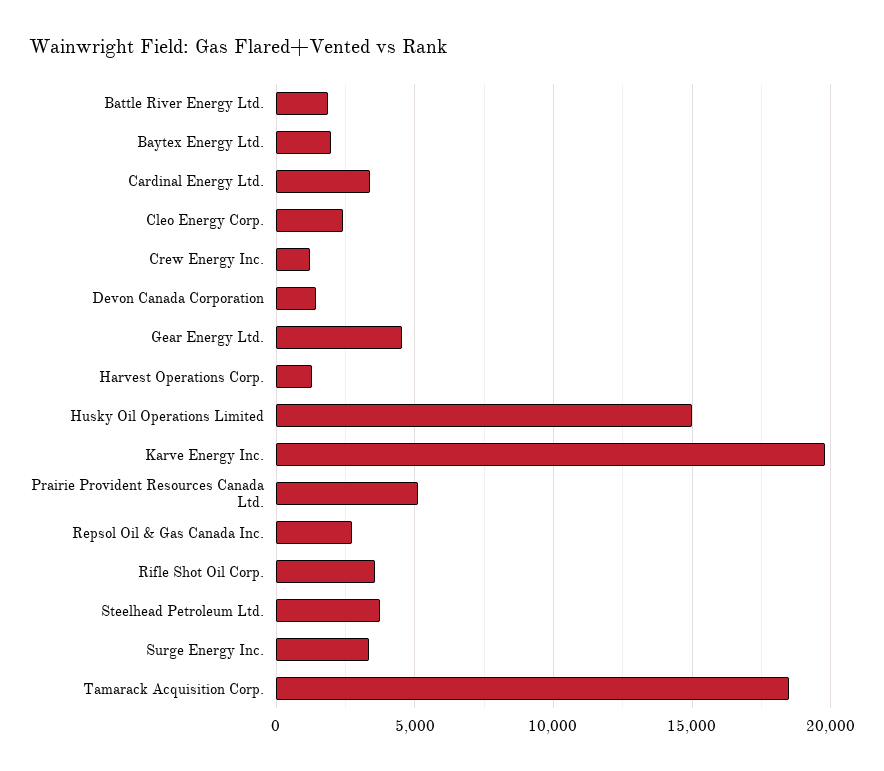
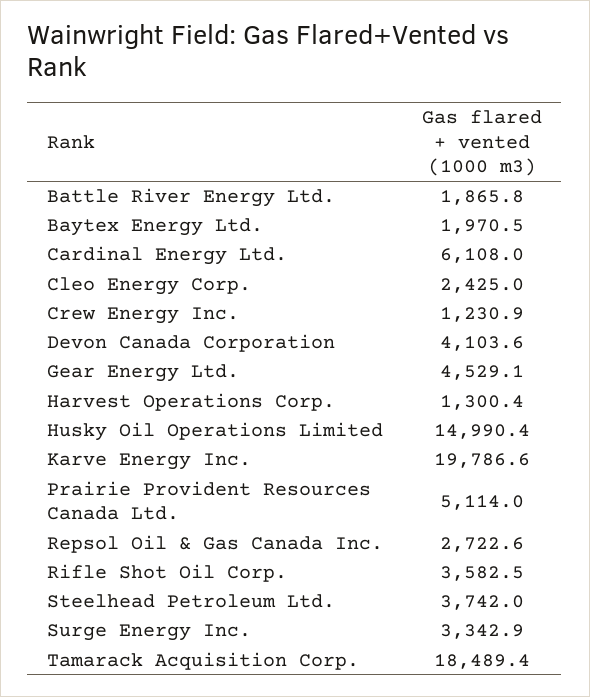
  {
    "Battle River Energy Ltd.": 1865.8,
    "Baytex Energy Ltd.": 1970.5,
-   "Cardinal Energy Ltd.": 3500,
+   "Cardinal Energy Ltd.": 6108,
    "Cleo Energy Corp.": 2425,
    "Crew Energy Inc.": 1230.9,
-   "Devon Canada Corporation": 1500,
+   "Devon Canada Corporation": 4103.6,
    "Gear Energy Ltd.": 4529.1,
    "Harvest Operations Corp.": 1300.4,
    "Husky Oil Operations Limited": 14990.4,
    "Karve Energy Inc.": 19786.6,
    "Prairie Provident Resources Canada Ltd.": 5114,
    "Repsol Oil & Gas Canada Inc.": 2722.6,
    "Rifle Shot Oil Corp.": 3582.5,
    "Steelhead Petroleum Ltd.": 3742,
    "Surge Energy Inc.": 3342.9,
    "Tamarack Acquisition Corp.": 18489.4
  }

